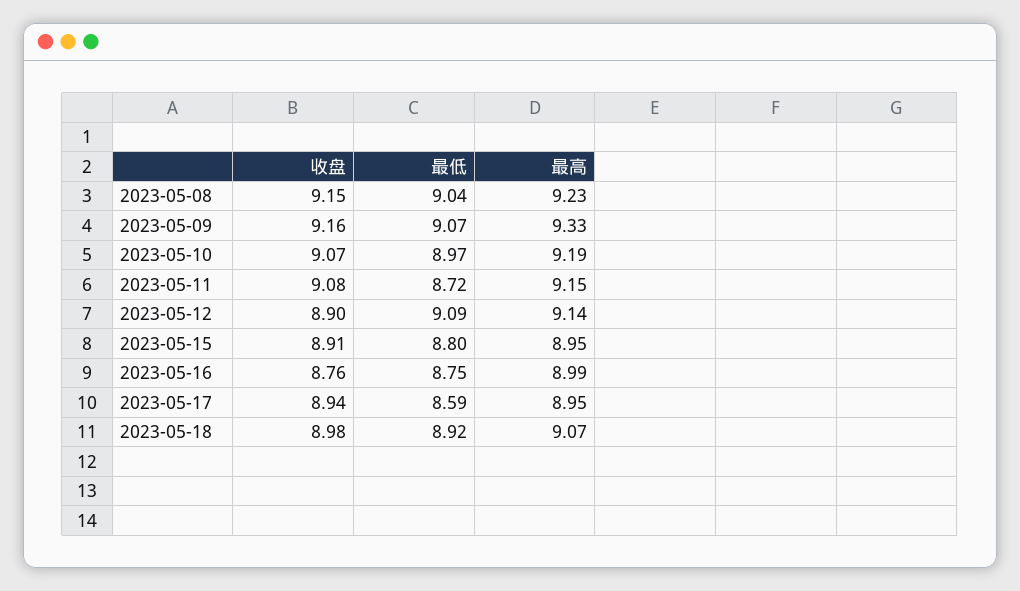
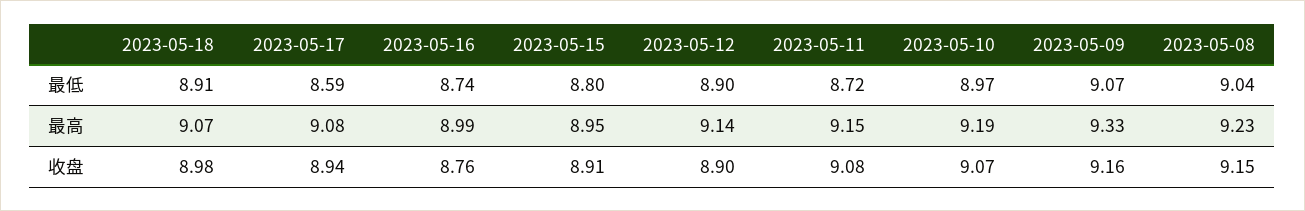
  {
    "收盘": {
      "2023-05-08": 9.15,
      "2023-05-09": 9.16,
      "2023-05-10": 9.07,
      "2023-05-11": 9.08,
      "2023-05-12": 8.9,
      "2023-05-15": 8.91,
      "2023-05-16": 8.76,
      "2023-05-17": 8.94,
      "2023-05-18": 8.98
    },
    "最低": {
      "2023-05-08": 9.04,
      "2023-05-09": 9.07,
      "2023-05-10": 8.97,
      "2023-05-11": 8.72,
-     "2023-05-12": 9.09,
+     "2023-05-12": 8.9,
      "2023-05-15": 8.8,
-     "2023-05-16": 8.75,
+     "2023-05-16": 8.74,
      "2023-05-17": 8.59,
-     "2023-05-18": 8.92
+     "2023-05-18": 8.91
    },
    "最高": {
      "2023-05-08": 9.23,
      "2023-05-09": 9.33,
      "2023-05-10": 9.19,
      "2023-05-11": 9.15,
      "2023-05-12": 9.14,
      "2023-05-15": 8.95,
      "2023-05-16": 8.99,
-     "2023-05-17": 8.95,
+     "2023-05-17": 9.08,
      "2023-05-18": 9.07
    }
  }

